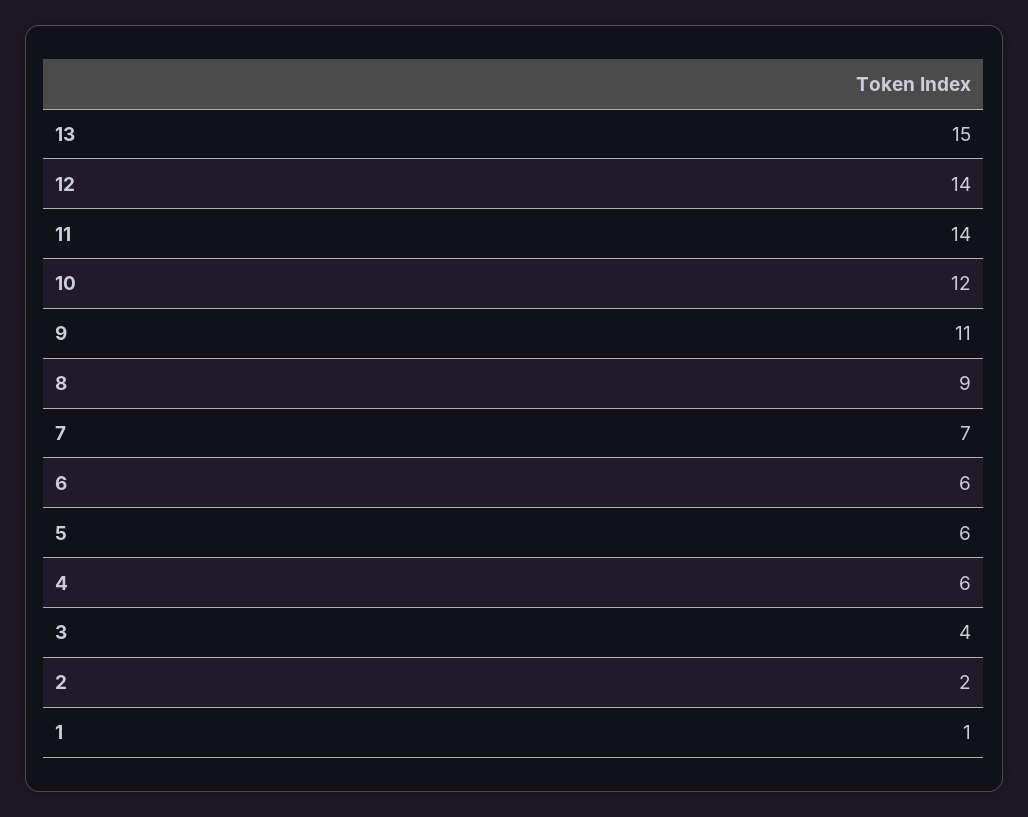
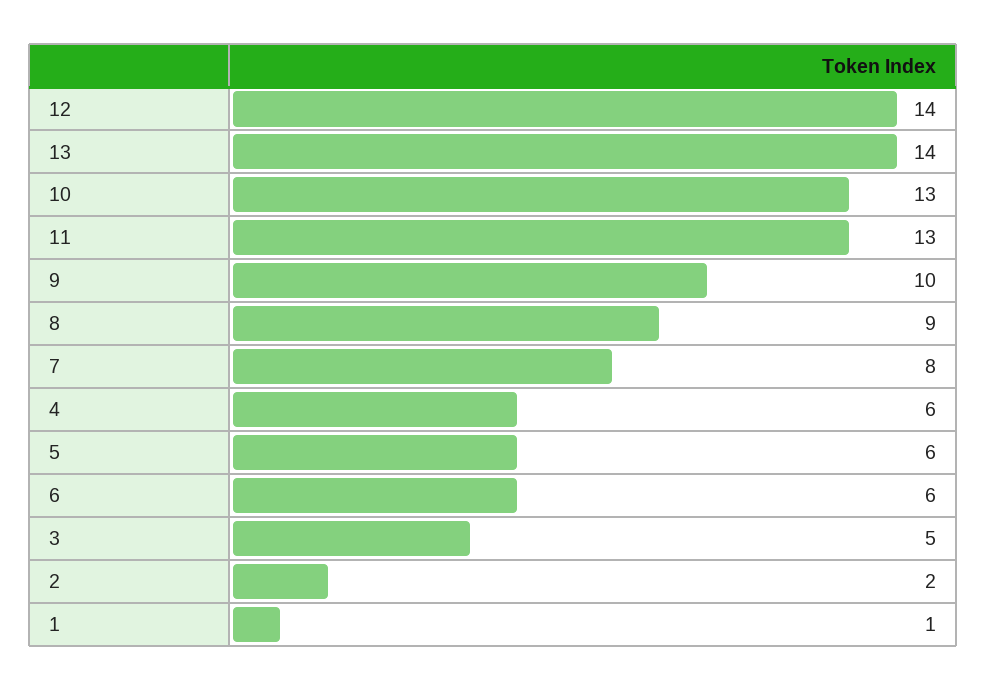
  {
-   "13": 15,
+   "13": 14,
    "12": 14,
-   "11": 14,
+   "11": 13,
-   "10": 12,
+   "10": 13,
-   "9": 11,
+   "9": 10,
    "8": 9,
-   "7": 7,
+   "7": 8,
    "6": 6,
    "5": 6,
    "4": 6,
-   "3": 4,
+   "3": 5,
    "2": 2,
    "1": 1
  }

